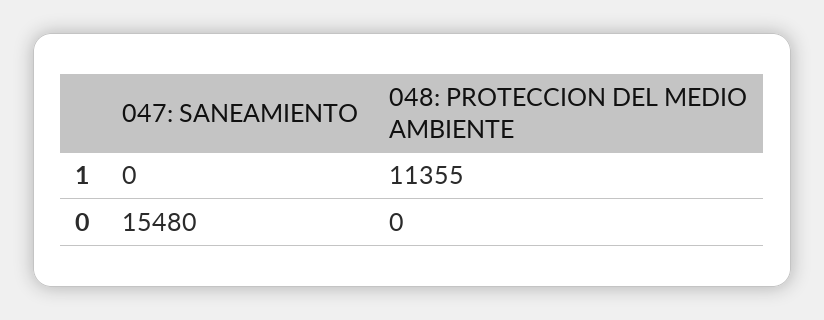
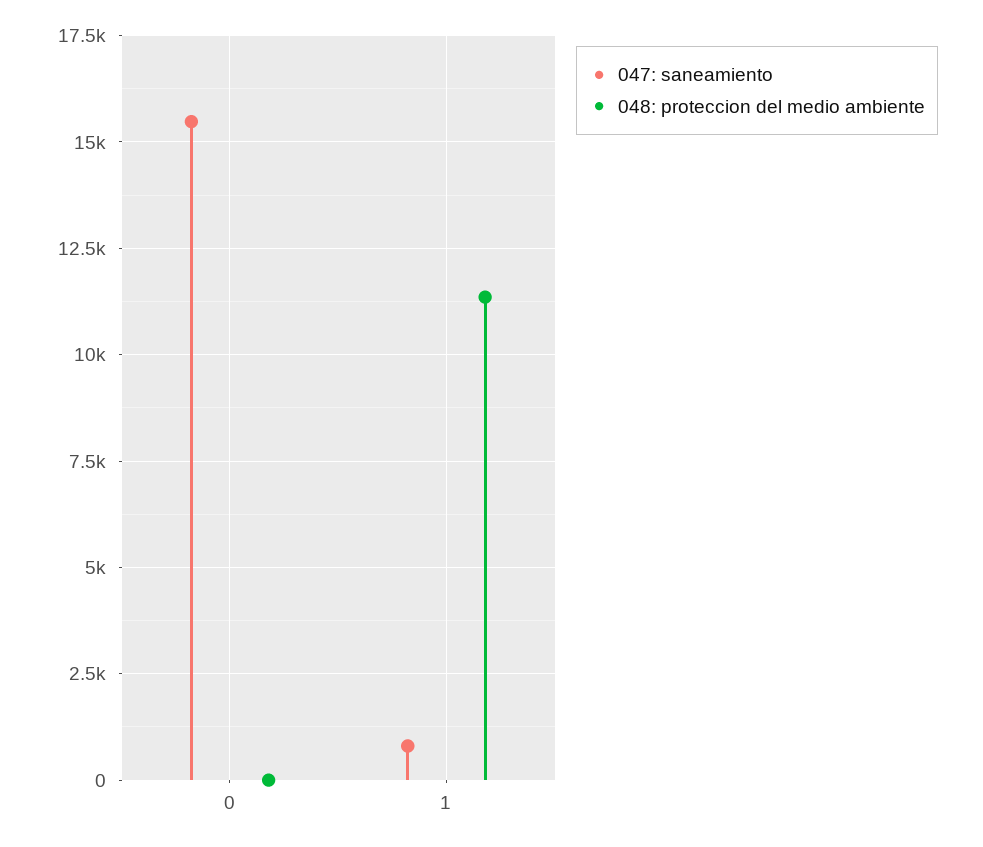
  {
    "047: SANEAMIENTO": {
-     "1": 0,
+     "1": 750,
      "0": 15480
    },
    "048: PROTECCION DEL MEDIO AMBIENTE": {
      "1": 11355,
      "0": 0
    }
  }

